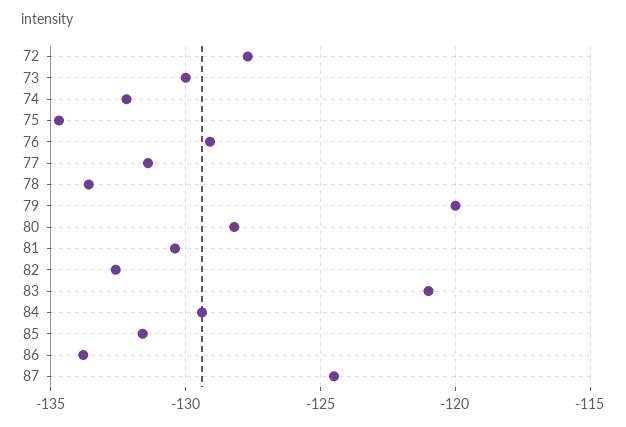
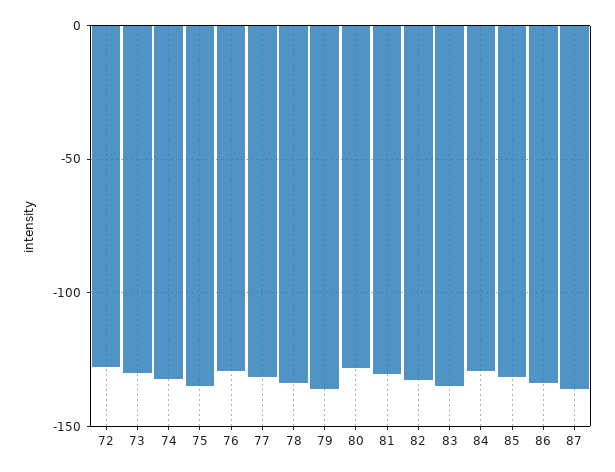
  {
    "72": -127.5,
    "73": -130,
    "74": -132,
    "75": -134.5,
    "76": -129,
    "77": -131.5,
    "78": -133.5,
-   "79": -120,
+   "79": -135,
    "80": -128,
    "81": -130.5,
    "82": -132.5,
-   "83": -121,
+   "83": -135,
    "84": -129.5,
    "85": -131.5,
    "86": -134,
-   "87": -124.5
+   "87": -135
  }

